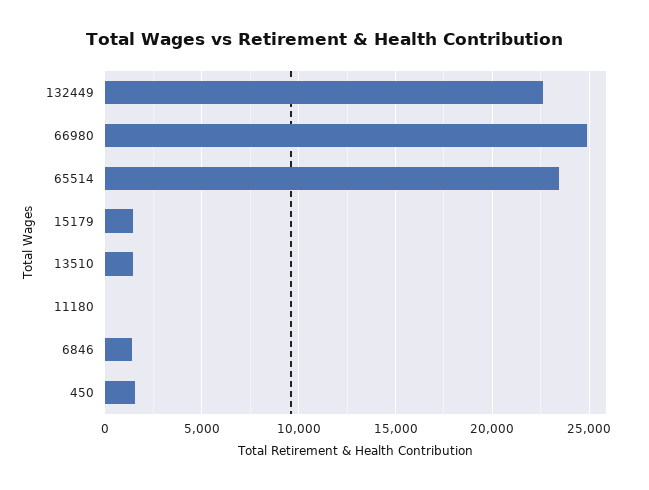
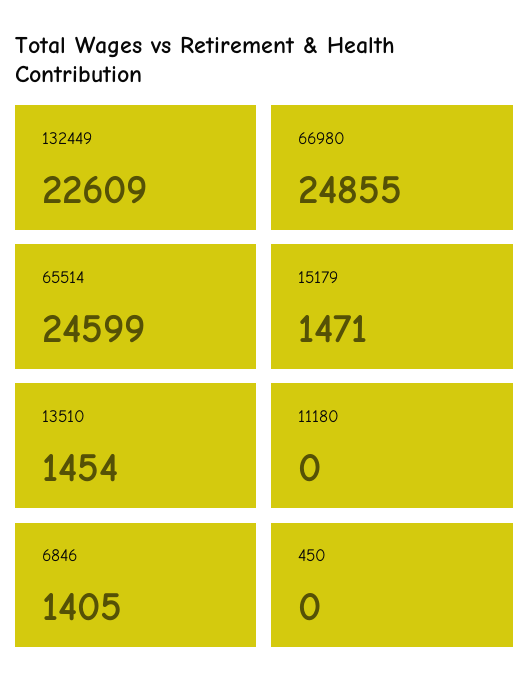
  {
    "132449": 22609,
    "66980": 24855,
-   "65514": 23500,
+   "65514": 24599,
    "15179": 1471,
    "13510": 1454,
    "11180": 0,
    "6846": 1405,
-   "450": 1500
+   "450": 0
  }

